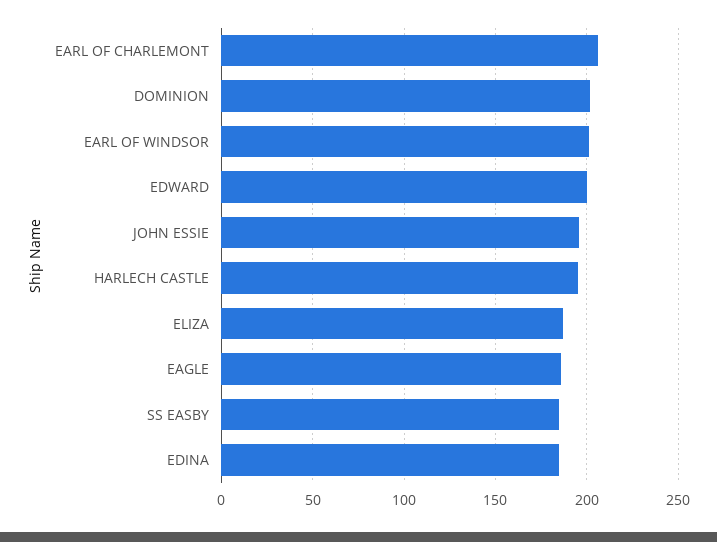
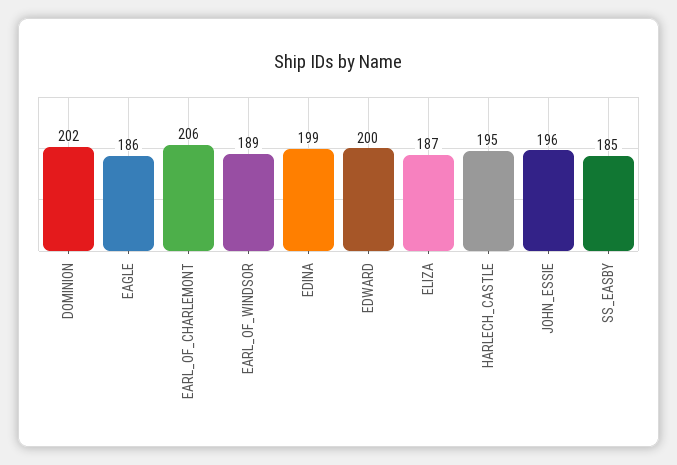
  {
    "EARL OF CHARLEMONT": 206,
    "DOMINION": 202,
-   "EARL OF WINDSOR": 200,
+   "EARL OF WINDSOR": 189,
    "EDWARD": 200,
    "JOHN ESSIE": 196,
    "HARLECH CASTLE": 195,
    "ELIZA": 187,
    "EAGLE": 186,
    "SS EASBY": 185,
-   "EDINA": 185
+   "EDINA": 199
  }

